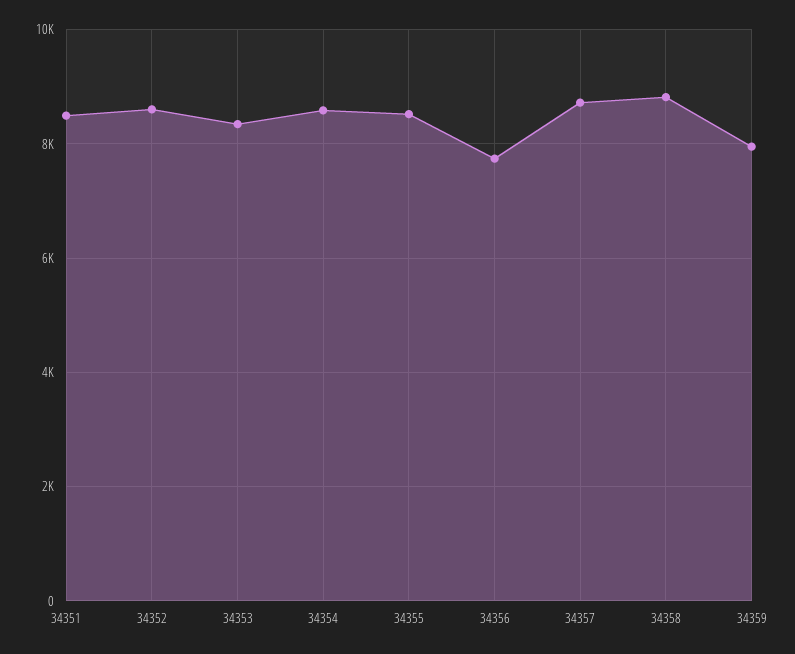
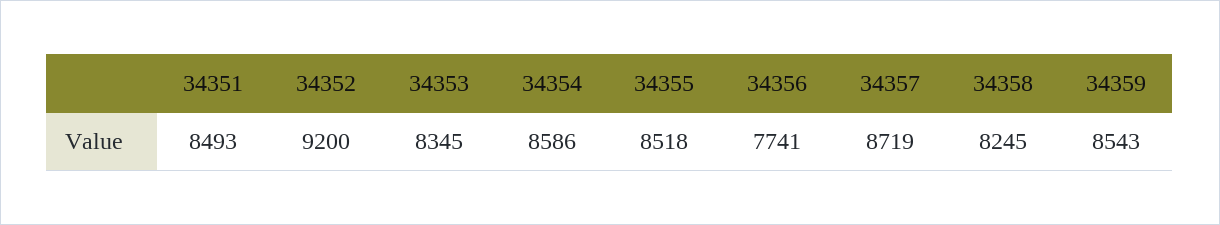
  {
    "34351": 8493,
-   "34352": 8600,
+   "34352": 9200,
    "34353": 8345,
    "34354": 8586,
    "34355": 8518,
    "34356": 7741,
    "34357": 8719,
-   "34358": 8800,
+   "34358": 8245,
-   "34359": 8000
+   "34359": 8543
  }

